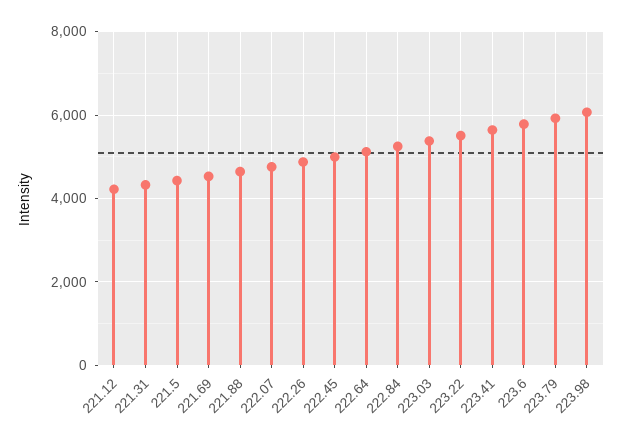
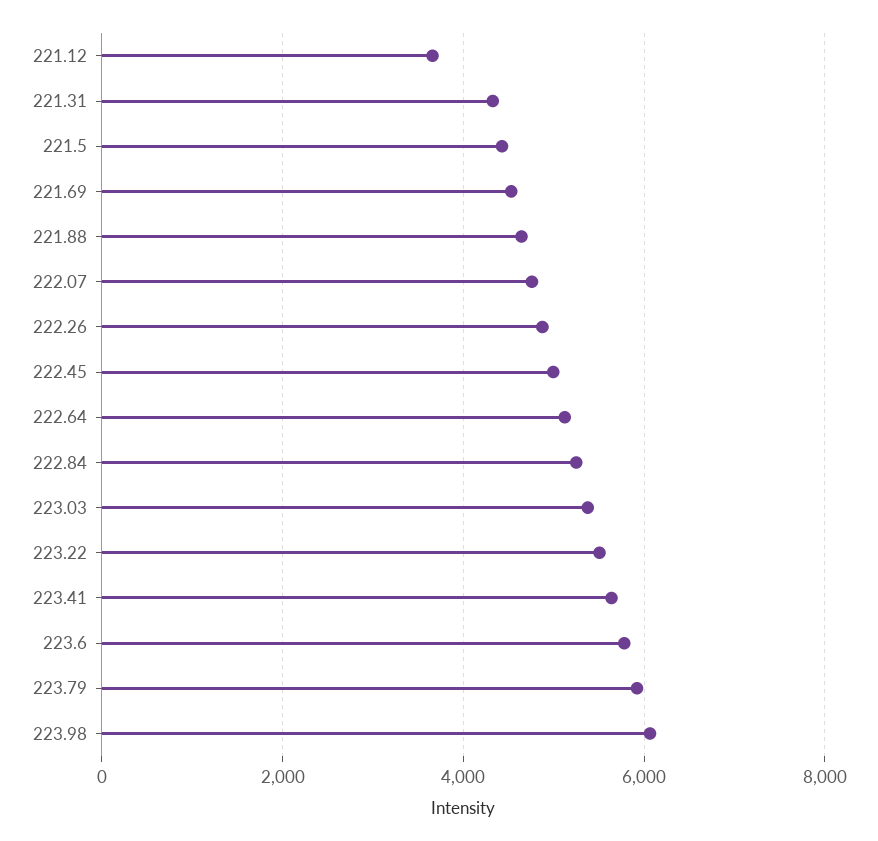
  {
-   "221.12": 4200,
+   "221.12": 3600,
    "221.31": 4400,
    "221.5": 4400,
    "221.69": 4600,
    "221.88": 4600,
    "222.07": 4800,
    "222.26": 4800,
    "222.45": 5000,
    "222.64": 5200,
    "222.84": 5200,
    "223.03": 5400,
    "223.22": 5600,
    "223.41": 5600,
    "223.6": 5800,
    "223.79": 6000,
    "223.98": 6000
  }

